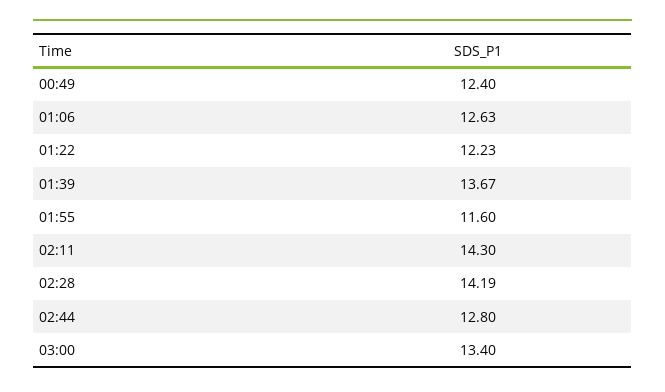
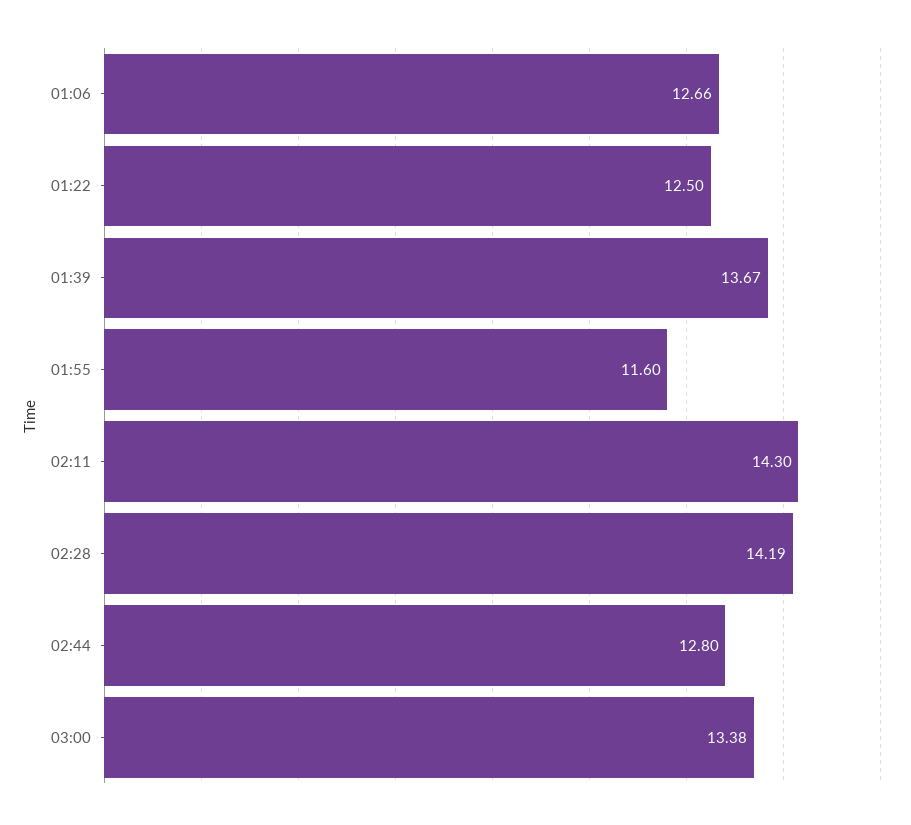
  {
-   "00:49": 12.4,
-   "01:06": 12.63,
+   "01:06": 12.66,
-   "01:22": 12.23,
+   "01:22": 12.5,
    "01:39": 13.67,
    "01:55": 11.6,
    "02:11": 14.3,
    "02:28": 14.19,
    "02:44": 12.8,
-   "03:00": 13.4
+   "03:00": 13.38
  }

